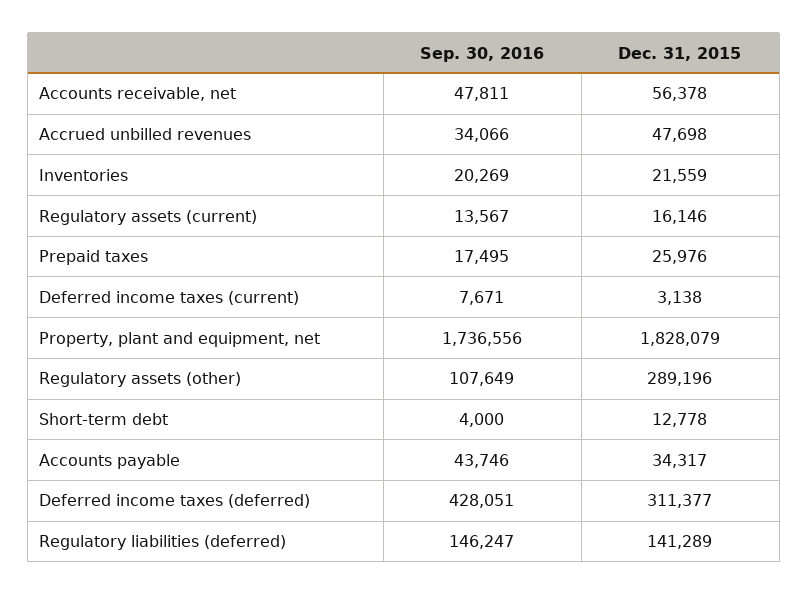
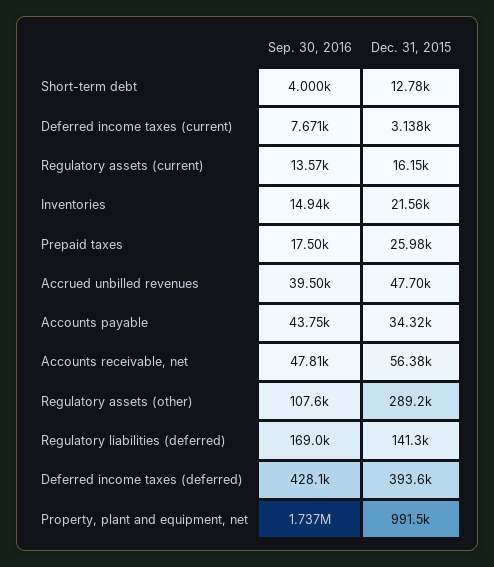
  {
    "Sep. 30, 2016": {
      "Accounts receivable, net": 47811,
-     "Accrued unbilled revenues": 34066,
+     "Accrued unbilled revenues": 39500,
-     "Inventories": 20269,
+     "Inventories": 14940,
      "Regulatory assets (current)": 13567,
      "Prepaid taxes": 17495,
      "Deferred income taxes (current)": 7671,
      "Property, plant and equipment, net": 1736556,
      "Regulatory assets (other)": 107649,
      "Short-term debt": 4000,
      "Accounts payable": 43746,
      "Deferred income taxes (deferred)": 428051,
-     "Regulatory liabilities (deferred)": 146247
+     "Regulatory liabilities (deferred)": 169000
    },
    "Dec. 31, 2015": {
      "Accounts receivable, net": 56378,
      "Accrued unbilled revenues": 47698,
      "Inventories": 21559,
      "Regulatory assets (current)": 16146,
      "Prepaid taxes": 25976,
      "Deferred income taxes (current)": 3138,
-     "Property, plant and equipment, net": 1828079,
+     "Property, plant and equipment, net": 991500,
      "Regulatory assets (other)": 289196,
      "Short-term debt": 12778,
      "Accounts payable": 34317,
-     "Deferred income taxes (deferred)": 311377,
+     "Deferred income taxes (deferred)": 393600,
      "Regulatory liabilities (deferred)": 141289
    }
  }

